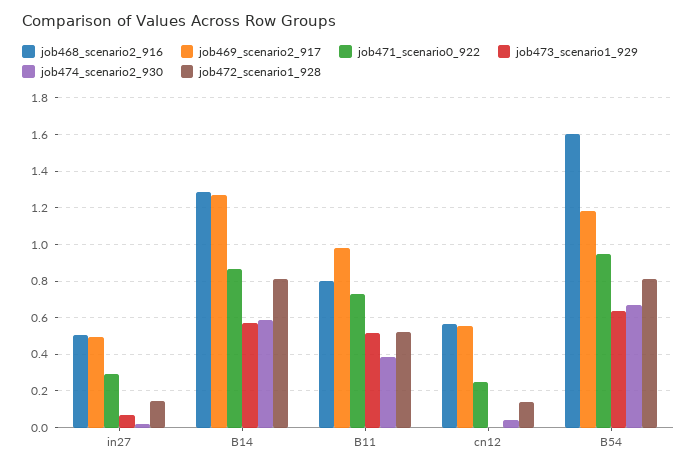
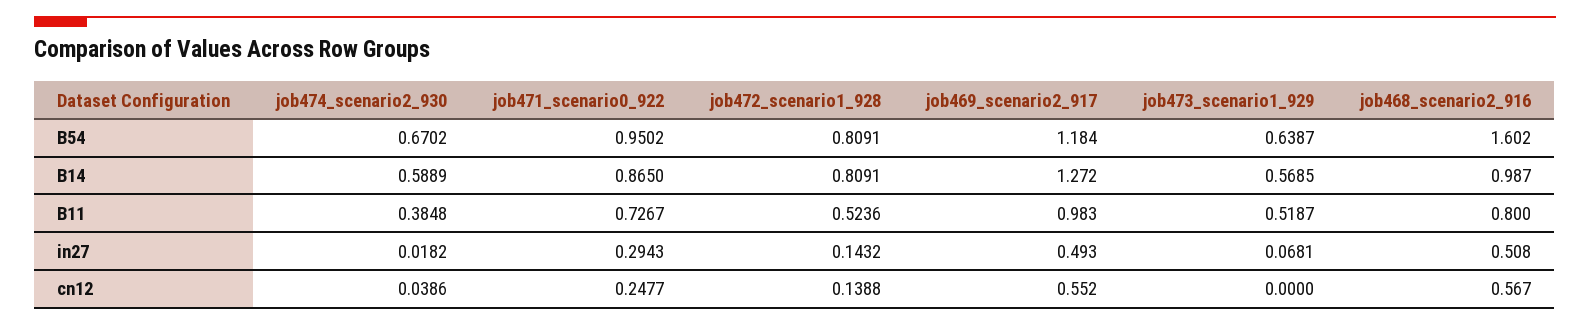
  {
    "job468_scenario2_916": {
      "in27": 0.508,
-     "B14": 1.3,
+     "B14": 0.987,
      "B11": 0.8,
      "cn12": 0.567,
      "B54": 1.602
    },
    "job469_scenario2_917": {
      "in27": 0.493,
      "B14": 1.272,
      "B11": 0.983,
      "cn12": 0.552,
      "B54": 1.184
    },
    "job471_scenario0_922": {
      "in27": 0.2943,
      "B14": 0.865,
      "B11": 0.7267,
      "cn12": 0.2477,
      "B54": 0.9502
    },
    "job473_scenario1_929": {
      "in27": 0.0681,
      "B14": 0.5685,
      "B11": 0.5187,
      "cn12": 0,
      "B54": 0.6387
    },
    "job474_scenario2_930": {
      "in27": 0.0182,
      "B14": 0.5889,
      "B11": 0.3848,
      "cn12": 0.0386,
      "B54": 0.6702
    },
    "job472_scenario1_928": {
      "in27": 0.1432,
      "B14": 0.8091,
      "B11": 0.5236,
      "cn12": 0.1388,
      "B54": 0.8091
    }
  }

